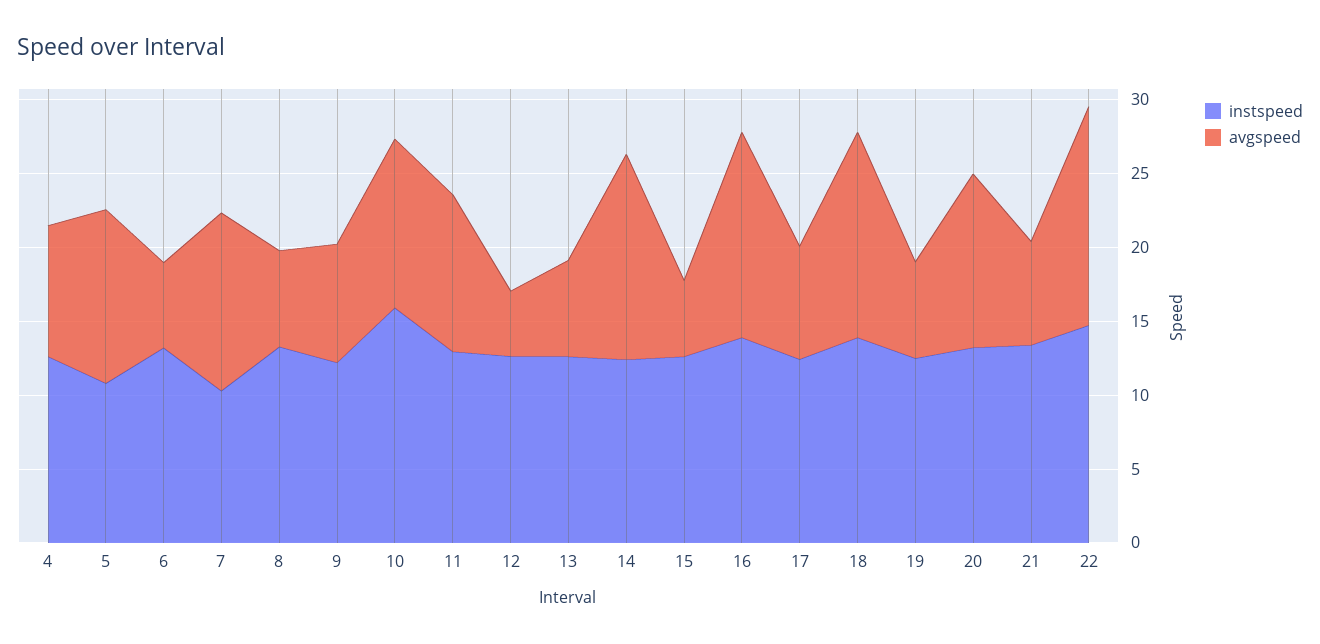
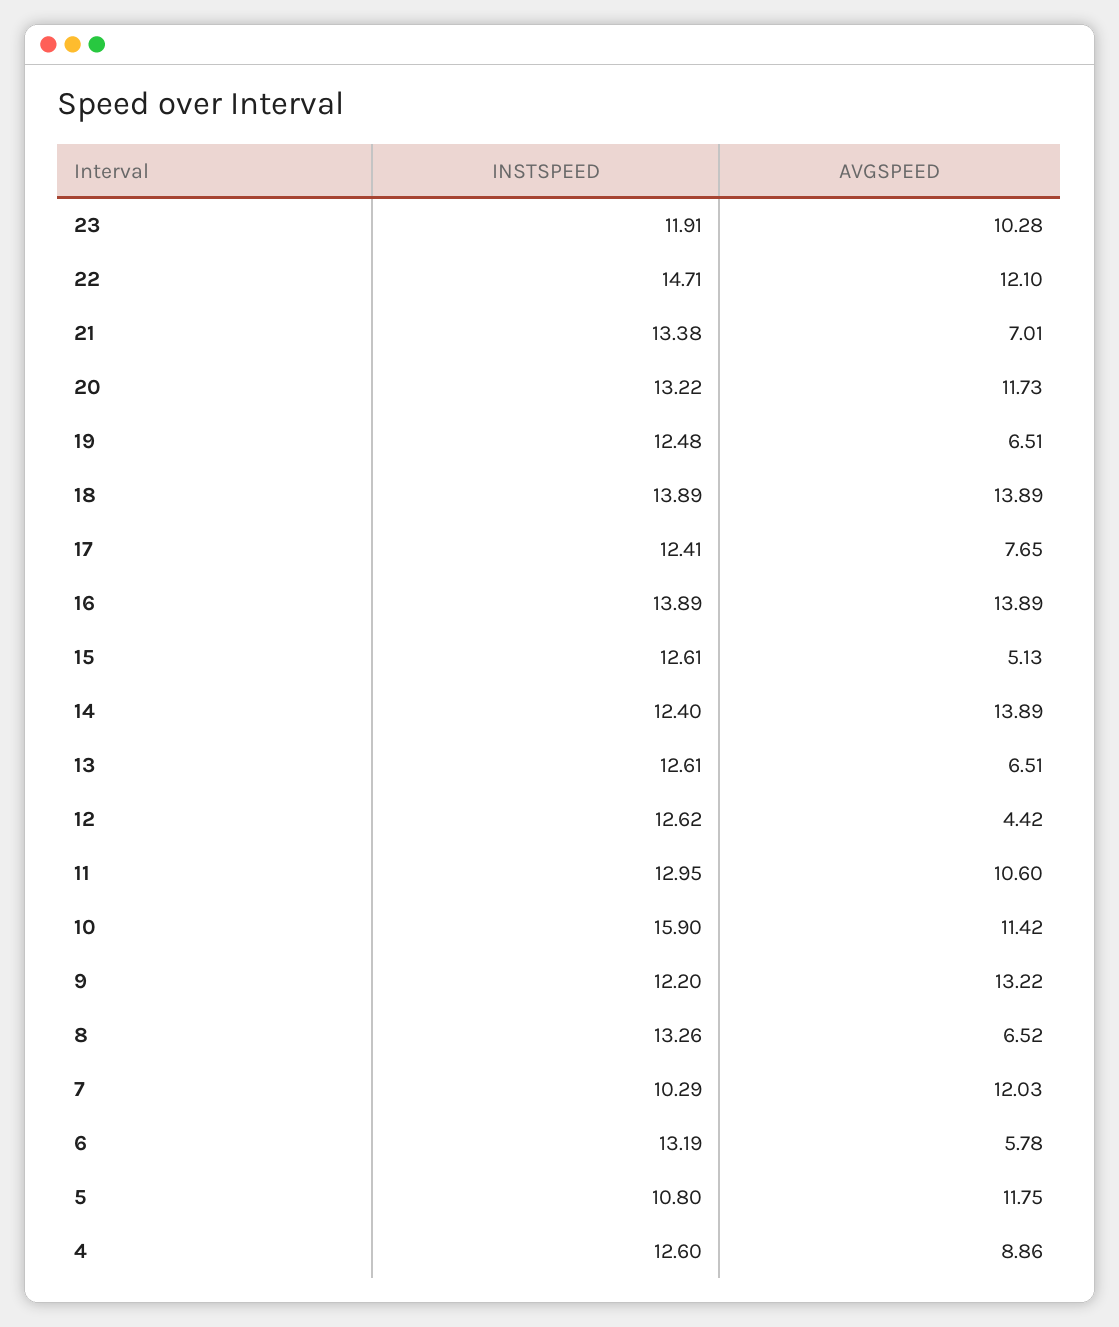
  {
    "instspeed": {
      "4": 12.6,
      "5": 10.8,
      "6": 13.19,
      "7": 10.29,
      "8": 13.26,
      "9": 12.2,
      "10": 15.9,
      "11": 12.95,
      "12": 12.62,
      "13": 12.61,
      "14": 12.4,
      "15": 12.61,
      "16": 13.89,
      "17": 12.41,
      "18": 13.89,
      "19": 12.48,
      "20": 13.22,
      "21": 13.38,
-     "22": 14.71
+     "22": 14.71,
+     "23": 11.91
    },
    "avgspeed": {
      "4": 8.86,
      "5": 11.75,
      "6": 5.78,
      "7": 12.03,
      "8": 6.52,
-     "9": 8,
+     "9": 13.22,
      "10": 11.42,
      "11": 10.6,
      "12": 4.42,
      "13": 6.51,
      "14": 13.89,
      "15": 5.13,
      "16": 13.89,
      "17": 7.65,
      "18": 13.89,
      "19": 6.51,
      "20": 11.73,
      "21": 7.01,
-     "22": 15
+     "22": 12.1,
+     "23": 10.28
    }
  }

